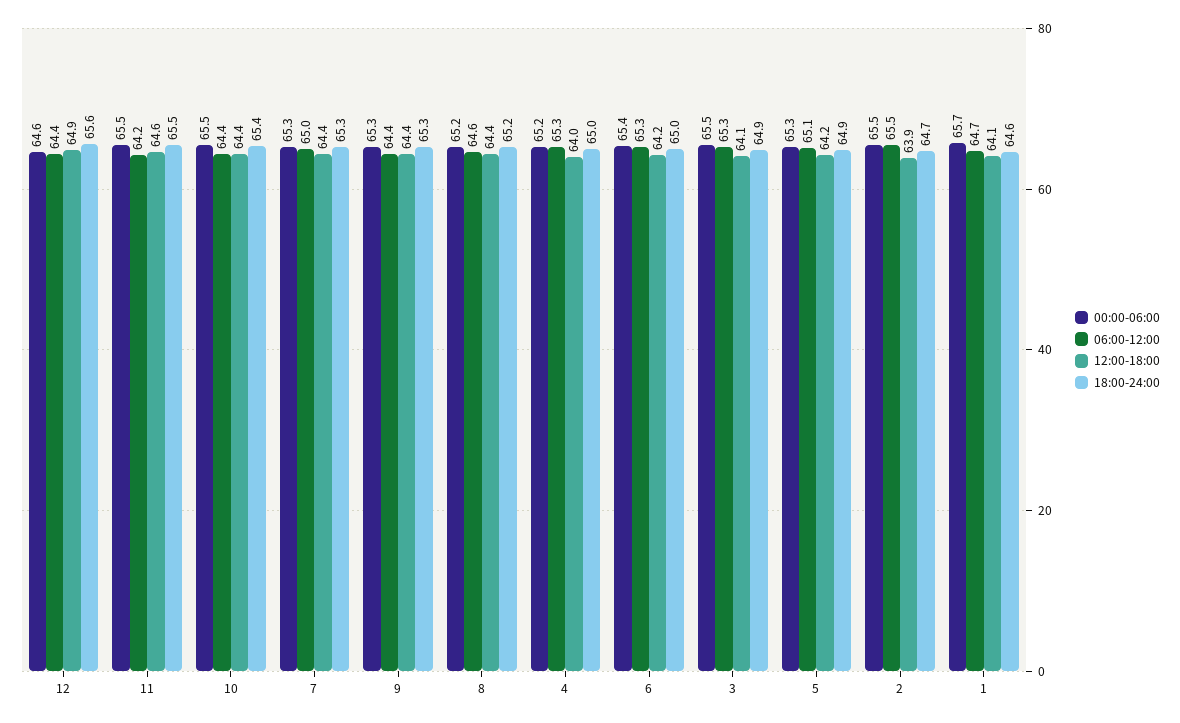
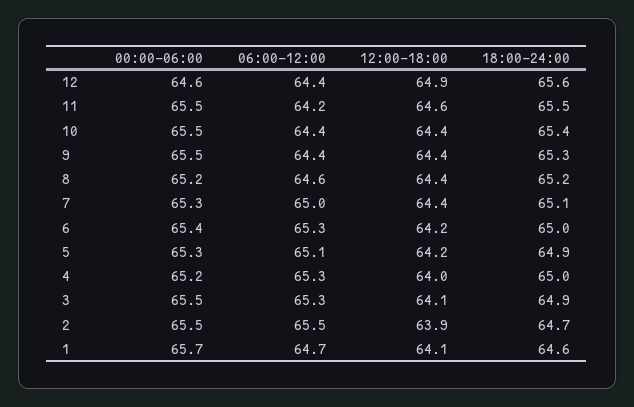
  {
    "00:00-06:00": {
      "12": 64.6,
      "11": 65.5,
      "10": 65.5,
      "7": 65.3,
-     "9": 65.3,
+     "9": 65.5,
      "8": 65.2,
      "4": 65.2,
      "6": 65.4,
      "3": 65.5,
      "5": 65.3,
      "2": 65.5,
      "1": 65.7
    },
    "06:00-12:00": {
      "12": 64.4,
      "11": 64.2,
      "10": 64.4,
      "7": 65,
      "9": 64.4,
      "8": 64.6,
      "4": 65.3,
      "6": 65.3,
      "3": 65.3,
      "5": 65.1,
      "2": 65.5,
      "1": 64.7
    },
    "12:00-18:00": {
      "12": 64.9,
      "11": 64.6,
      "10": 64.4,
      "7": 64.4,
      "9": 64.4,
      "8": 64.4,
      "4": 64,
      "6": 64.2,
      "3": 64.1,
      "5": 64.2,
      "2": 63.9,
      "1": 64.1
    },
    "18:00-24:00": {
      "12": 65.6,
      "11": 65.5,
      "10": 65.4,
-     "7": 65.3,
+     "7": 65.1,
      "9": 65.3,
      "8": 65.2,
      "4": 65,
      "6": 65,
      "3": 64.9,
      "5": 64.9,
      "2": 64.7,
      "1": 64.6
    }
  }

